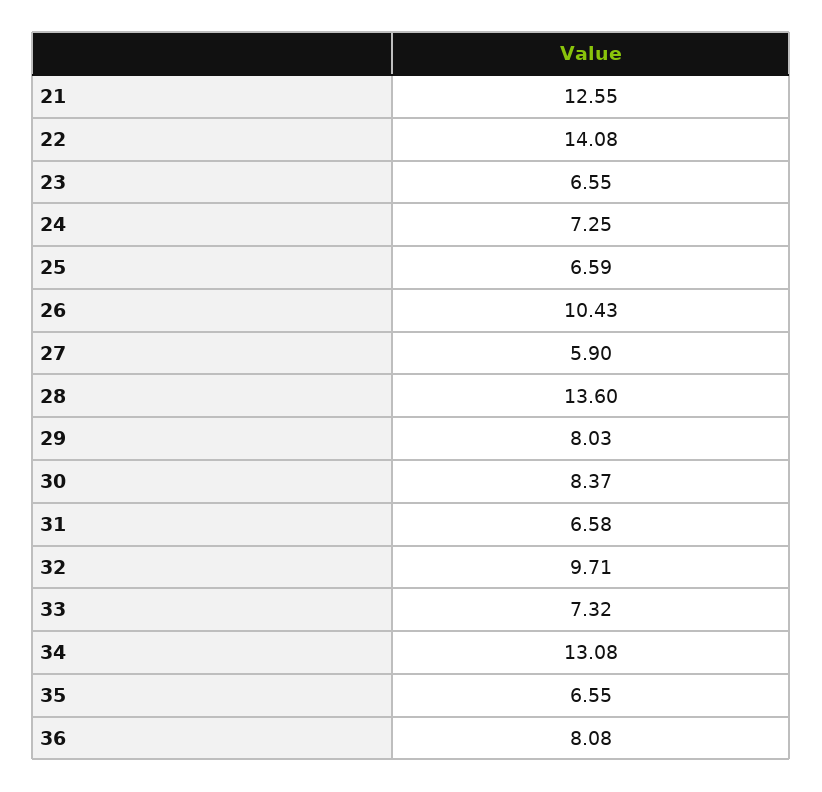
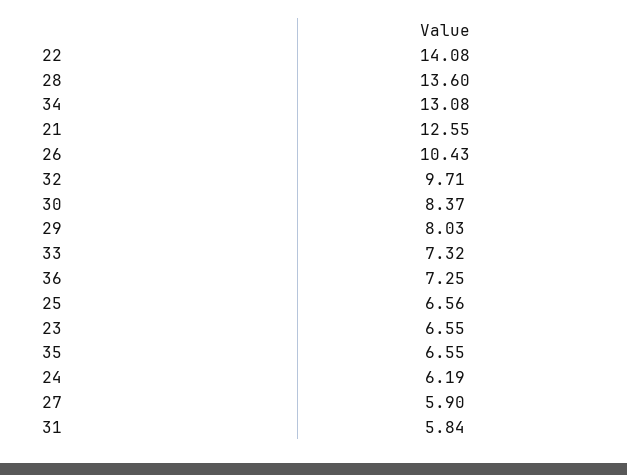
  {
    "21": 12.55,
    "22": 14.08,
    "23": 6.55,
-   "24": 7.25,
+   "24": 6.19,
-   "25": 6.59,
+   "25": 6.56,
    "26": 10.43,
    "27": 5.9,
    "28": 13.6,
    "29": 8.03,
    "30": 8.37,
-   "31": 6.58,
+   "31": 5.84,
    "32": 9.71,
    "33": 7.32,
    "34": 13.08,
    "35": 6.55,
-   "36": 8.08
+   "36": 7.25
  }

